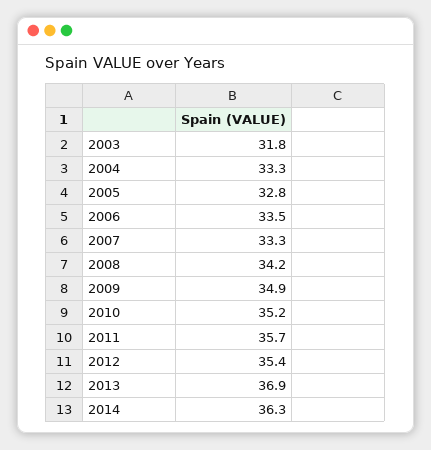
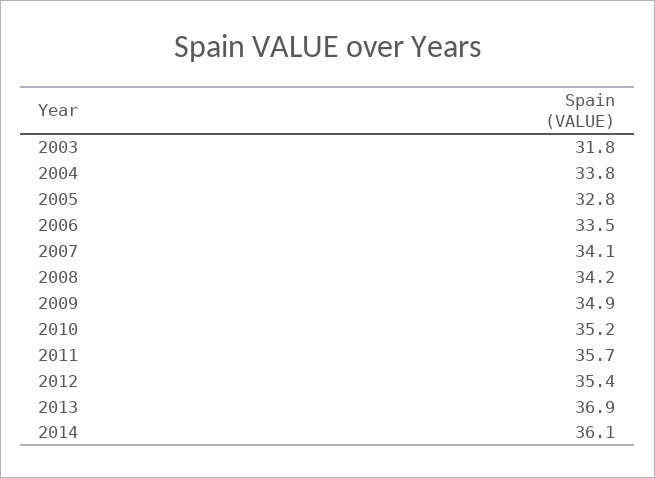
  {
    "2003": 31.8,
-   "2004": 33.3,
+   "2004": 33.8,
    "2005": 32.8,
    "2006": 33.5,
-   "2007": 33.3,
+   "2007": 34.1,
    "2008": 34.2,
    "2009": 34.9,
    "2010": 35.2,
    "2011": 35.7,
    "2012": 35.4,
    "2013": 36.9,
-   "2014": 36.3
+   "2014": 36.1
  }

